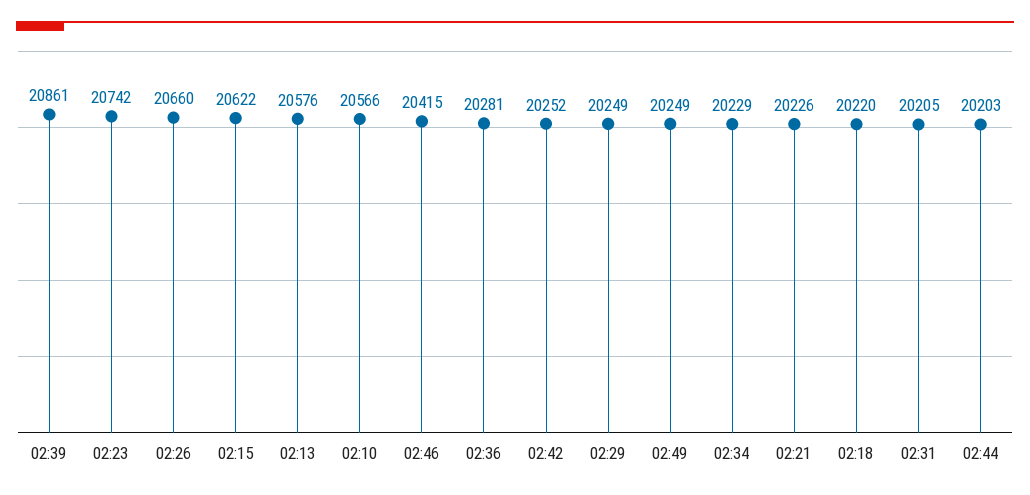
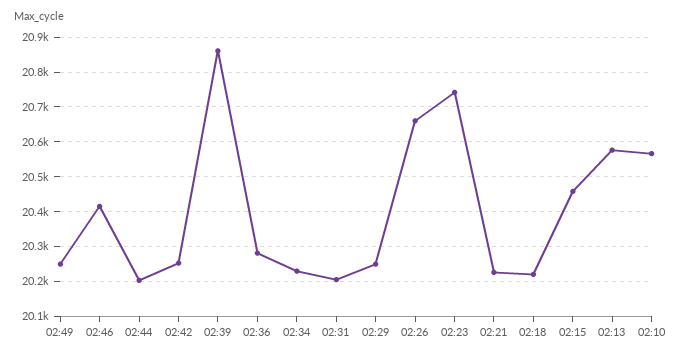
  {
    "02:39": 20861,
    "02:23": 20742,
    "02:26": 20660,
-   "02:15": 20622,
+   "02:15": 20460,
    "02:13": 20576,
    "02:10": 20566,
    "02:46": 20415,
    "02:36": 20281,
    "02:42": 20252,
    "02:29": 20249,
    "02:49": 20249,
    "02:34": 20229,
    "02:21": 20226,
    "02:18": 20220,
    "02:31": 20205,
    "02:44": 20203
  }

